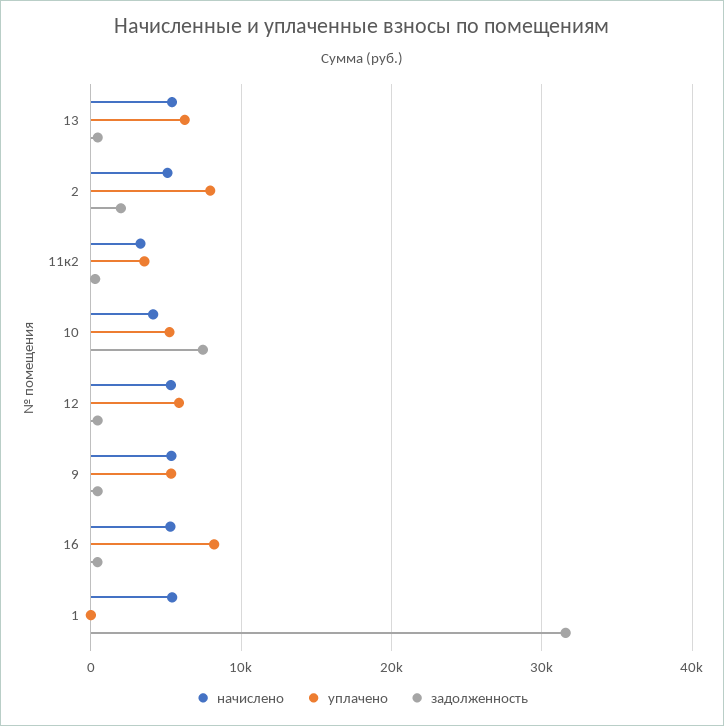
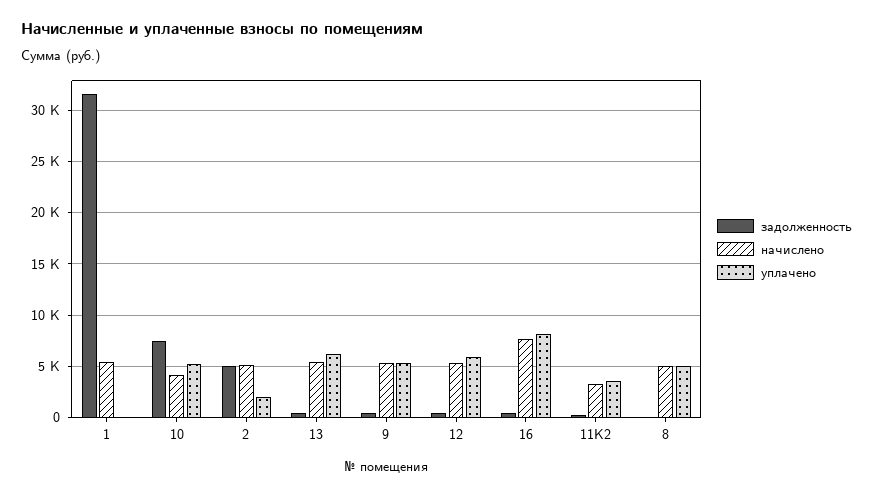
  {
    "начислено": {
      "13": 5000,
      "2": 5000,
      "11к2": 3000,
      "10": 4000,
      "12": 5000,
      "9": 5000,
-     "16": 5000,
+     "16": 8000,
-     "1": 5000
+     "1": 5000,
+     "8": 5000
    },
    "уплачено": {
      "13": 6000,
-     "2": 8000,
+     "2": 2000,
      "11к2": 4000,
      "10": 5000,
      "12": 6000,
      "9": 5000,
      "16": 8000,
-     "1": 0
+     "1": 0,
+     "8": 5000
    },
    "задолженность": {
      "13": 0,
-     "2": 2000,
+     "2": 5000,
      "11к2": 0,
      "10": 7000,
      "12": 0,
      "9": 0,
      "16": 0,
-     "1": 32000
+     "1": 32000,
+     "8": 0
    }
  }

